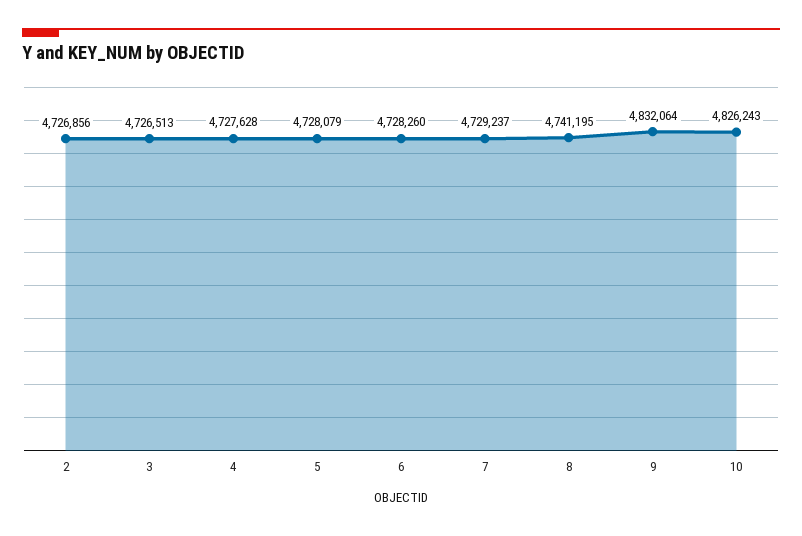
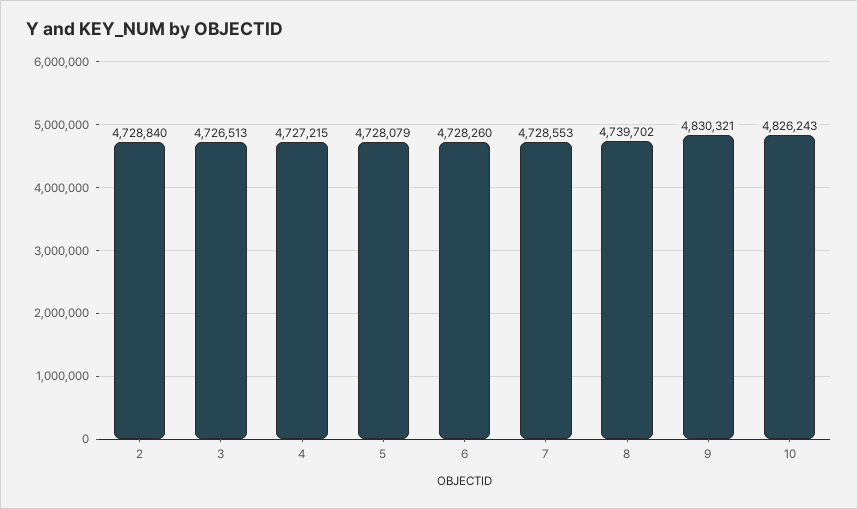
  {
-   "2": 4726856,
+   "2": 4728840,
    "3": 4726513,
-   "4": 4727628,
+   "4": 4727215,
    "5": 4728079,
    "6": 4728260,
-   "7": 4729237,
+   "7": 4728553,
-   "8": 4741195,
+   "8": 4739702,
-   "9": 4832064,
+   "9": 4830321,
    "10": 4826243
  }

